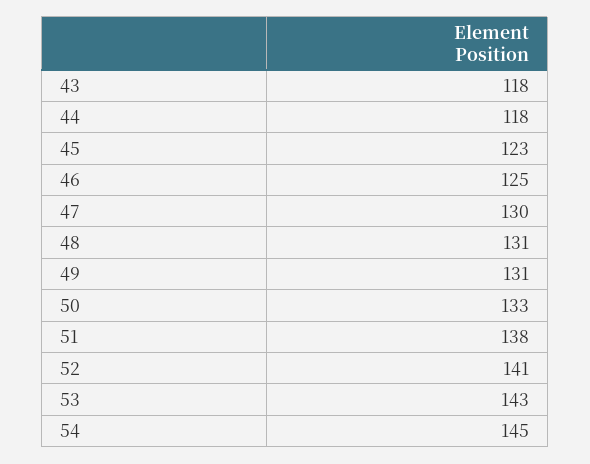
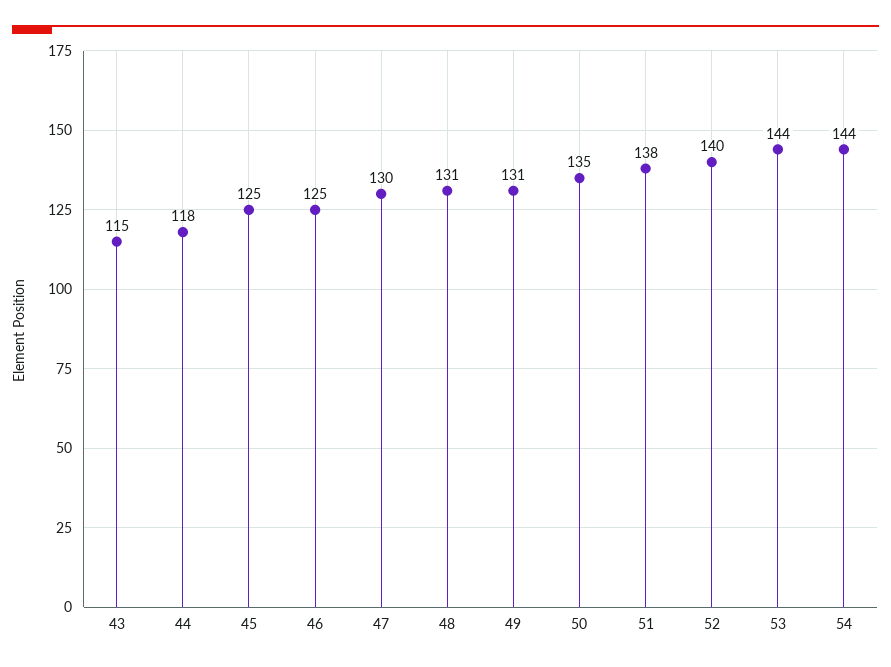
  {
-   "43": 118,
+   "43": 115,
    "44": 118,
-   "45": 123,
+   "45": 125,
    "46": 125,
    "47": 130,
    "48": 131,
    "49": 131,
-   "50": 133,
+   "50": 135,
    "51": 138,
-   "52": 141,
+   "52": 140,
-   "53": 143,
+   "53": 144,
-   "54": 145
+   "54": 144
  }

